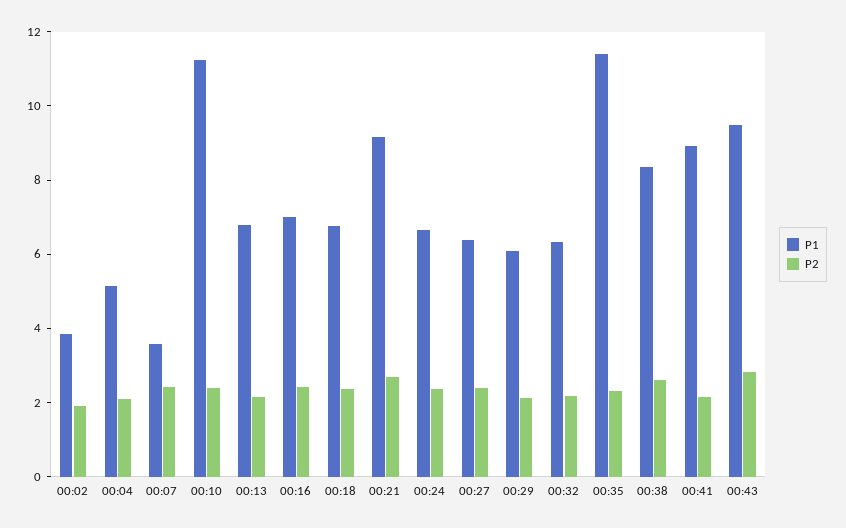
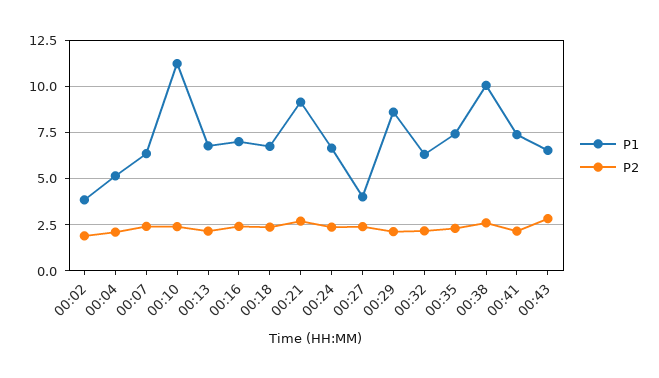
  {
    "P1": {
      "00:02": 4,
      "00:04": 5,
-     "00:07": 3.5,
+     "00:07": 6.5,
      "00:10": 11,
      "00:13": 7,
      "00:16": 7,
      "00:18": 7,
      "00:21": 9,
      "00:24": 6.5,
-     "00:27": 6.5,
+     "00:27": 4,
-     "00:29": 6,
+     "00:29": 8.5,
      "00:32": 6.5,
-     "00:35": 11.5,
+     "00:35": 7.5,
-     "00:38": 8.5,
+     "00:38": 10,
-     "00:41": 9,
+     "00:41": 7.5,
-     "00:43": 9.5
+     "00:43": 6.5
    },
    "P2": {
      "00:02": 2,
      "00:04": 2,
      "00:07": 2.5,
      "00:10": 2.5,
      "00:13": 2,
      "00:16": 2.5,
      "00:18": 2.5,
      "00:21": 2.5,
      "00:24": 2.5,
      "00:27": 2.5,
      "00:29": 2,
      "00:32": 2,
      "00:35": 2.5,
      "00:38": 2.5,
      "00:41": 2,
      "00:43": 3
    }
  }

